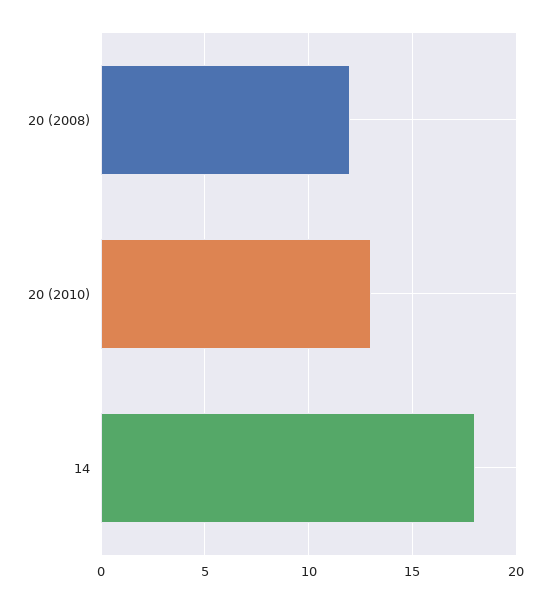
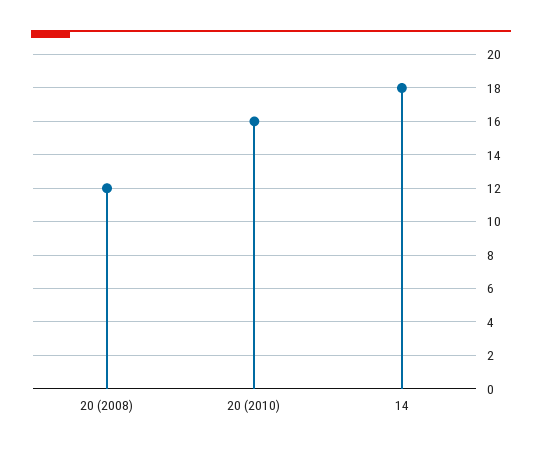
  {
    "20 (2008)": 12,
-   "20 (2010)": 13,
+   "20 (2010)": 16,
    "14": 18
  }

